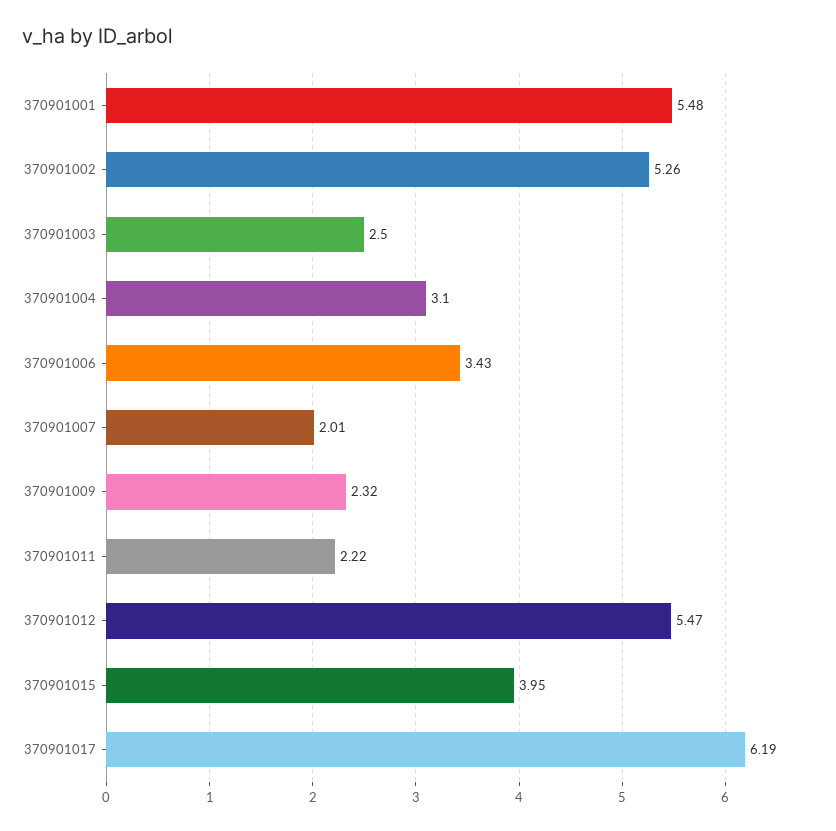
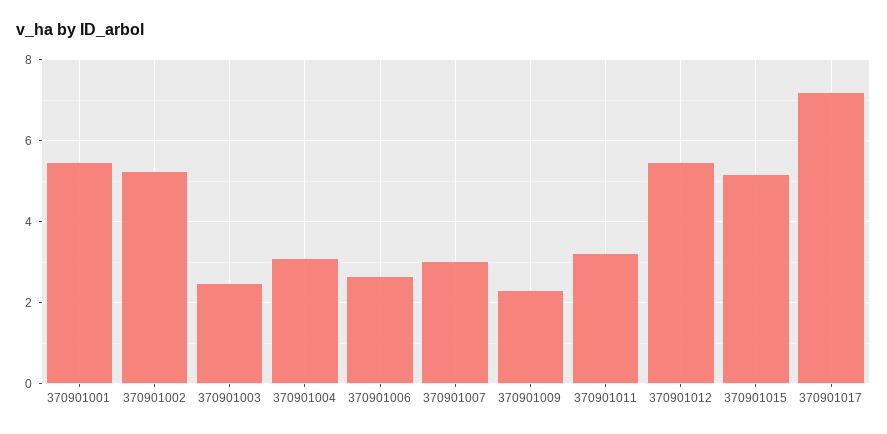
  {
    "370901001": 5.48,
    "370901002": 5.26,
    "370901003": 2.5,
    "370901004": 3.1,
-   "370901006": 3.43,
+   "370901006": 2.6,
-   "370901007": 2.01,
+   "370901007": 3,
    "370901009": 2.32,
-   "370901011": 2.22,
+   "370901011": 3.2,
    "370901012": 5.47,
-   "370901015": 3.95,
+   "370901015": 5.2,
-   "370901017": 6.19
+   "370901017": 7.2
  }

